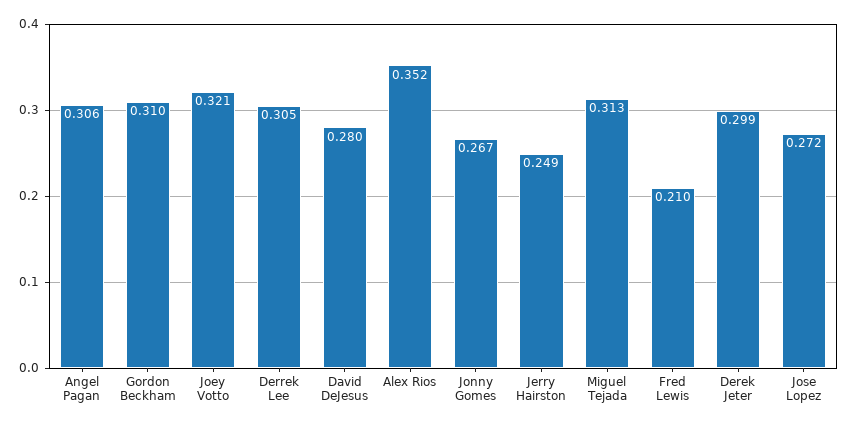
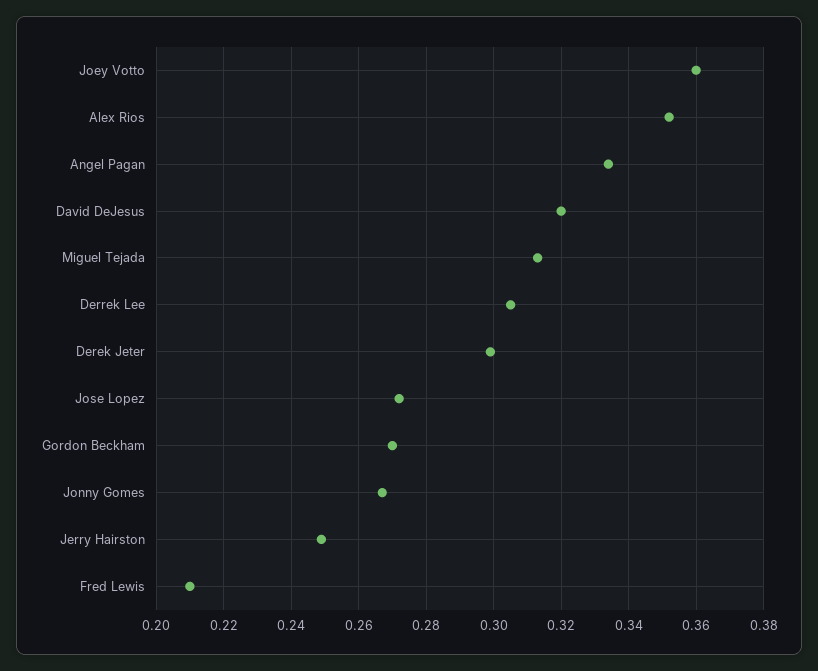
  {
-   "Angel Pagan": 0.306,
+   "Angel Pagan": 0.335,
-   "Gordon Beckham": 0.31,
+   "Gordon Beckham": 0.27,
-   "Joey Votto": 0.321,
+   "Joey Votto": 0.36,
    "Derrek Lee": 0.305,
-   "David DeJesus": 0.28,
+   "David DeJesus": 0.32,
    "Alex Rios": 0.352,
    "Jonny Gomes": 0.267,
    "Jerry Hairston": 0.249,
    "Miguel Tejada": 0.313,
    "Fred Lewis": 0.21,
    "Derek Jeter": 0.299,
    "Jose Lopez": 0.272
  }

